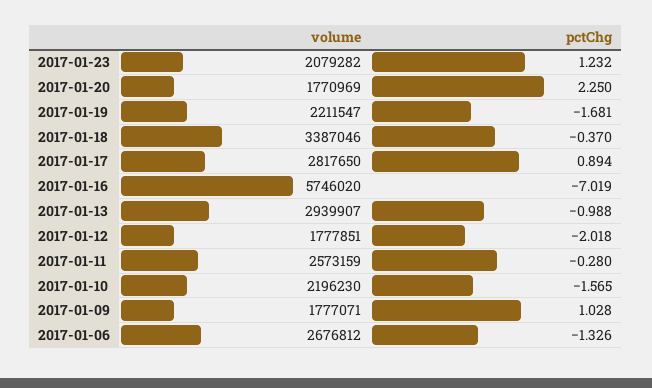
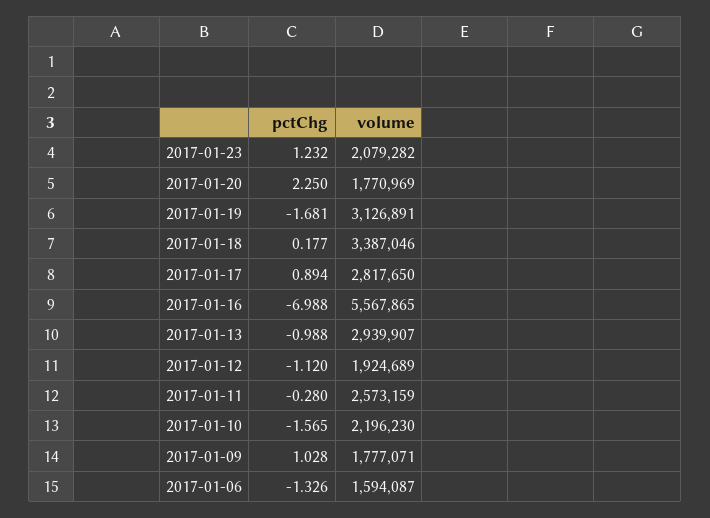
  {
    "volume": {
      "2017-01-23": 2079282,
      "2017-01-20": 1770969,
-     "2017-01-19": 2211547,
+     "2017-01-19": 3126891,
      "2017-01-18": 3387046,
      "2017-01-17": 2817650,
-     "2017-01-16": 5746020,
+     "2017-01-16": 5567865,
      "2017-01-13": 2939907,
-     "2017-01-12": 1777851,
+     "2017-01-12": 1924689,
      "2017-01-11": 2573159,
      "2017-01-10": 2196230,
      "2017-01-09": 1777071,
-     "2017-01-06": 2676812
+     "2017-01-06": 1594087
    },
    "pctChg": {
      "2017-01-23": 1.232,
      "2017-01-20": 2.25,
      "2017-01-19": -1.681,
-     "2017-01-18": -0.37,
+     "2017-01-18": 0.177,
      "2017-01-17": 0.894,
-     "2017-01-16": -7.019,
+     "2017-01-16": -6.988,
      "2017-01-13": -0.988,
-     "2017-01-12": -2.018,
+     "2017-01-12": -1.12,
      "2017-01-11": -0.28,
      "2017-01-10": -1.565,
      "2017-01-09": 1.028,
      "2017-01-06": -1.326
    }
  }

